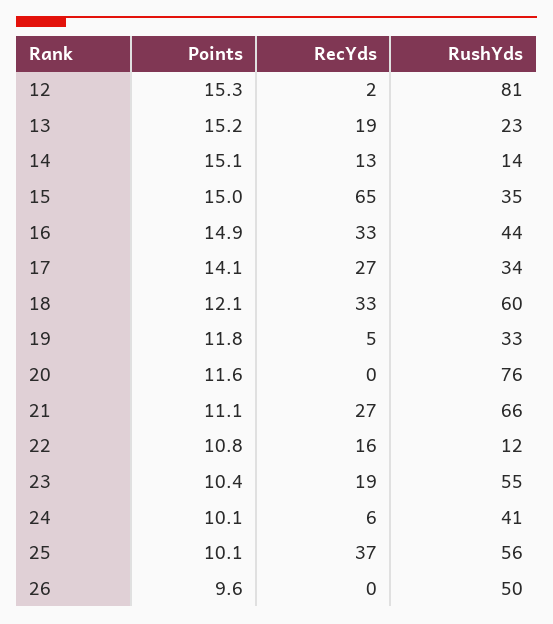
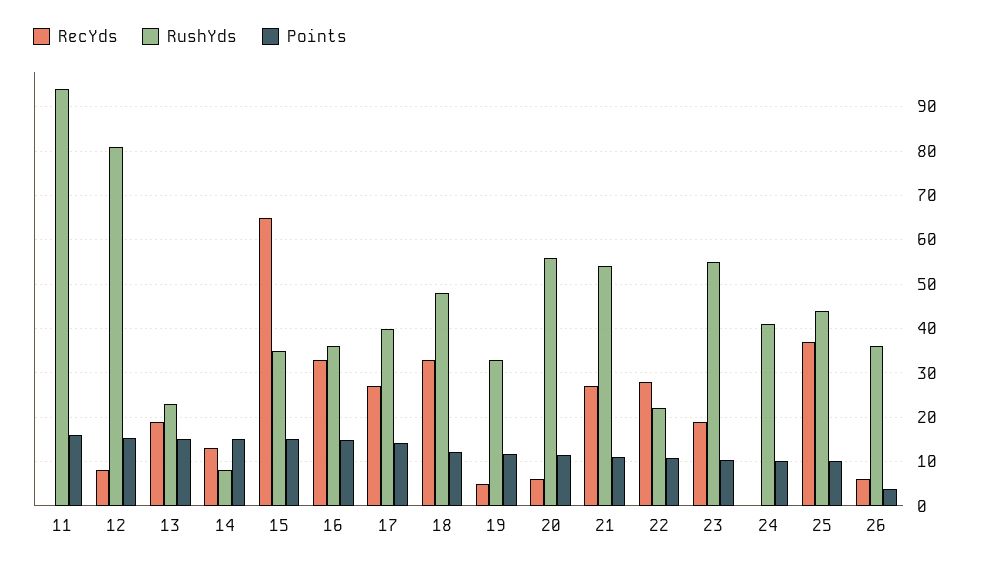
  {
    "Points": {
      "12": 15.3,
      "13": 15.2,
      "14": 15.1,
      "15": 15,
      "16": 14.9,
      "17": 14.1,
      "18": 12.1,
      "19": 11.8,
      "20": 11.6,
      "21": 11.1,
      "22": 10.8,
      "23": 10.4,
      "24": 10.1,
      "25": 10.1,
-     "26": 9.6
+     "26": 4,
+     "11": 16
    },
    "RecYds": {
-     "12": 2,
+     "12": 8,
      "13": 19,
      "14": 13,
      "15": 65,
      "16": 33,
      "17": 27,
      "18": 33,
      "19": 5,
-     "20": 0,
+     "20": 6,
      "21": 27,
-     "22": 16,
+     "22": 28,
      "23": 19,
-     "24": 6,
+     "24": 0,
      "25": 37,
-     "26": 0
+     "26": 6,
+     "11": 0
    },
    "RushYds": {
      "12": 81,
      "13": 23,
-     "14": 14,
+     "14": 8,
      "15": 35,
-     "16": 44,
+     "16": 36,
-     "17": 34,
+     "17": 40,
-     "18": 60,
+     "18": 48,
      "19": 33,
-     "20": 76,
+     "20": 56,
-     "21": 66,
+     "21": 54,
-     "22": 12,
+     "22": 22,
      "23": 55,
      "24": 41,
-     "25": 56,
+     "25": 44,
-     "26": 50
+     "26": 36,
+     "11": 94
    }
  }

